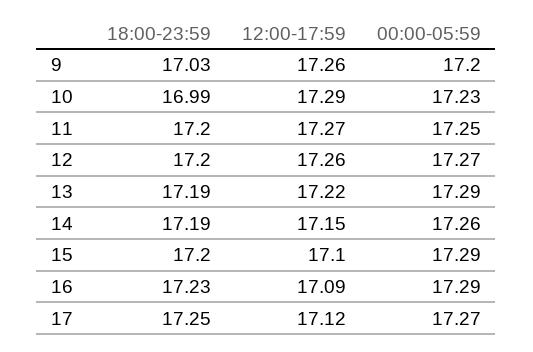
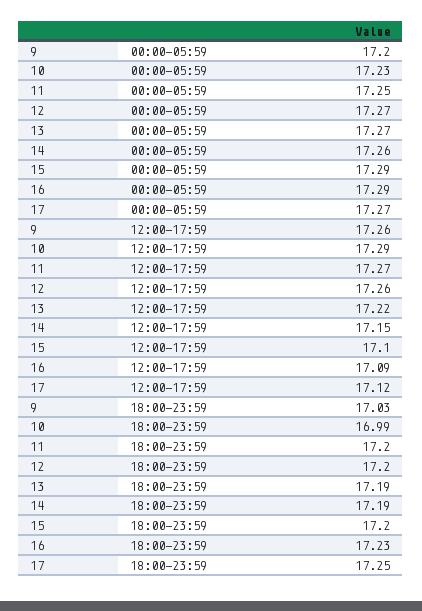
  {
    "18:00-23:59": {
      "9": 17.03,
      "10": 16.99,
      "11": 17.2,
      "12": 17.2,
      "13": 17.19,
      "14": 17.19,
      "15": 17.2,
      "16": 17.23,
      "17": 17.25
    },
    "12:00-17:59": {
      "9": 17.26,
      "10": 17.29,
      "11": 17.27,
      "12": 17.26,
      "13": 17.22,
      "14": 17.15,
      "15": 17.1,
      "16": 17.09,
      "17": 17.12
    },
    "00:00-05:59": {
      "9": 17.2,
      "10": 17.23,
      "11": 17.25,
      "12": 17.27,
-     "13": 17.29,
+     "13": 17.27,
      "14": 17.26,
      "15": 17.29,
      "16": 17.29,
      "17": 17.27
    }
  }

